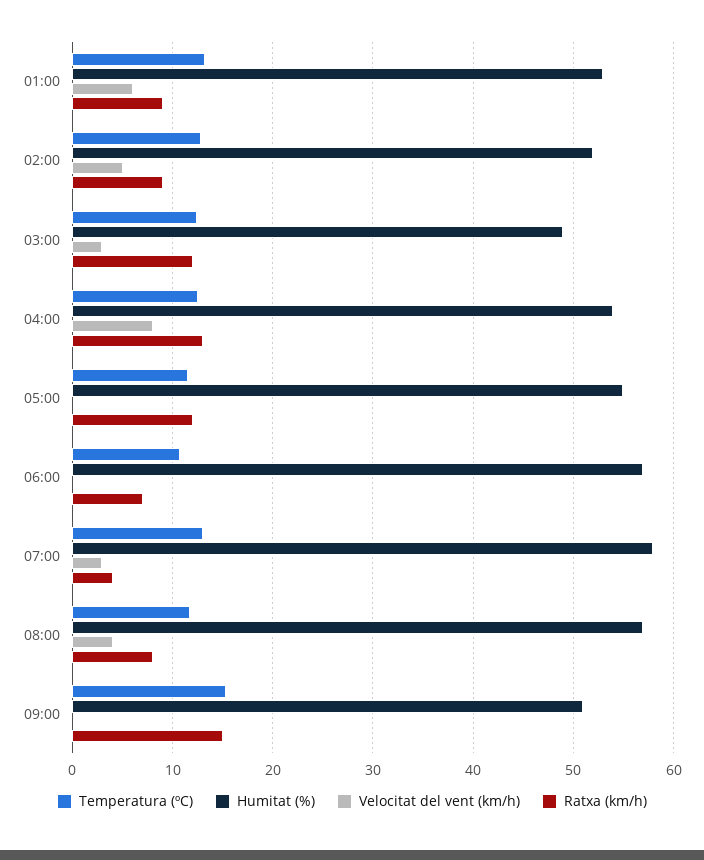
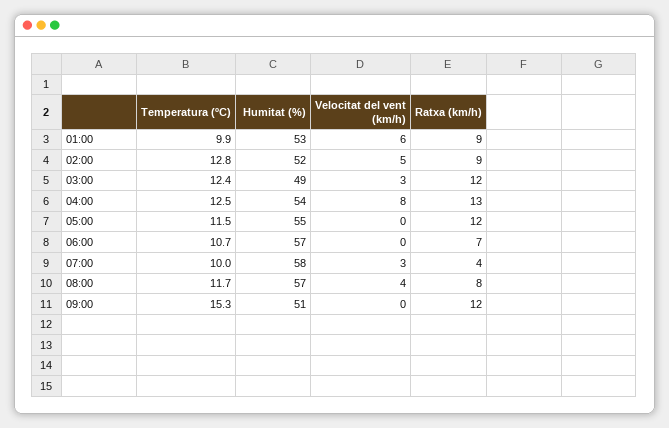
  {
    "Temperatura (ºC)": {
-     "01:00": 13,
+     "01:00": 9.9,
      "02:00": 12.8,
      "03:00": 12.4,
      "04:00": 12.5,
      "05:00": 11.5,
      "06:00": 10.7,
-     "07:00": 13,
+     "07:00": 10,
      "08:00": 11.7,
      "09:00": 15.3
    },
    "Humitat (%)": {
      "01:00": 53,
      "02:00": 52,
      "03:00": 49,
      "04:00": 54,
      "05:00": 55,
      "06:00": 57,
      "07:00": 58,
      "08:00": 57,
      "09:00": 51
    },
    "Velocitat del vent (km/h)": {
      "01:00": 6,
      "02:00": 5,
      "03:00": 3,
      "04:00": 8,
      "05:00": 0,
      "06:00": 0,
      "07:00": 3,
      "08:00": 4,
      "09:00": 0
    },
    "Ratxa (km/h)": {
      "01:00": 9,
      "02:00": 9,
      "03:00": 12,
      "04:00": 13,
      "05:00": 12,
      "06:00": 7,
      "07:00": 4,
      "08:00": 8,
-     "09:00": 15
+     "09:00": 12
    }
  }

